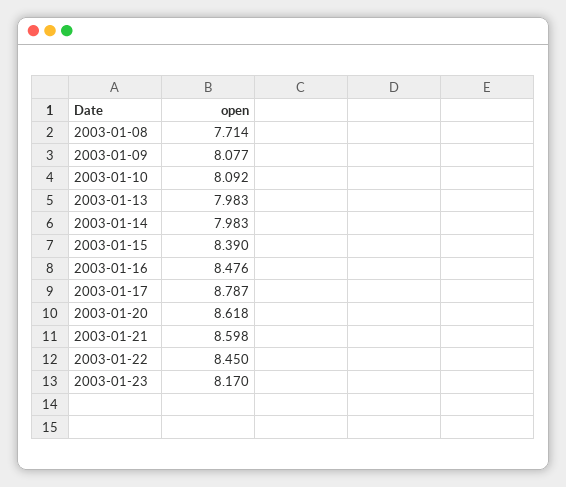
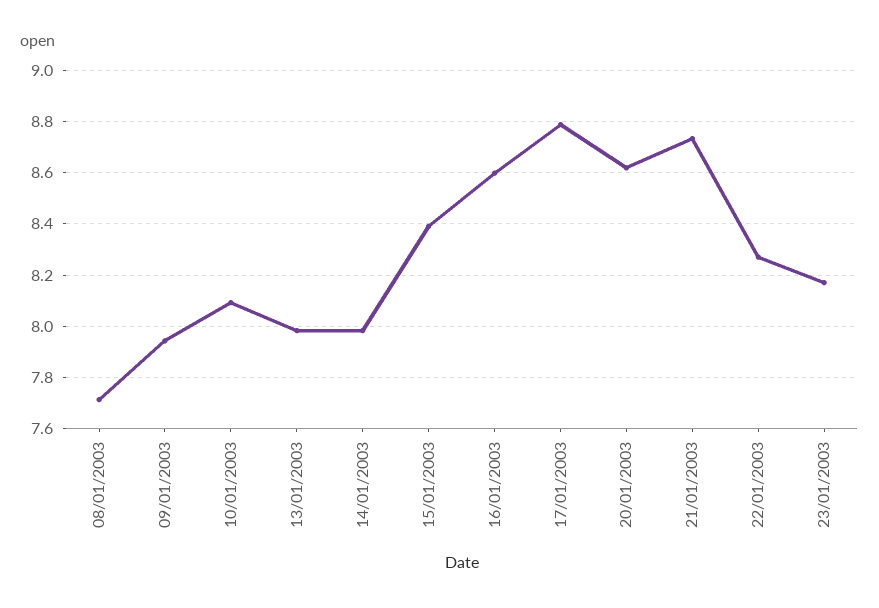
  {
    "2003-01-08": 7.714,
-   "2003-01-09": 8.077,
+   "2003-01-09": 7.95,
    "2003-01-10": 8.092,
    "2003-01-13": 7.983,
    "2003-01-14": 7.983,
    "2003-01-15": 8.39,
-   "2003-01-16": 8.476,
+   "2003-01-16": 8.6,
    "2003-01-17": 8.787,
    "2003-01-20": 8.618,
-   "2003-01-21": 8.598,
+   "2003-01-21": 8.725,
-   "2003-01-22": 8.45,
+   "2003-01-22": 8.275,
    "2003-01-23": 8.17
  }

